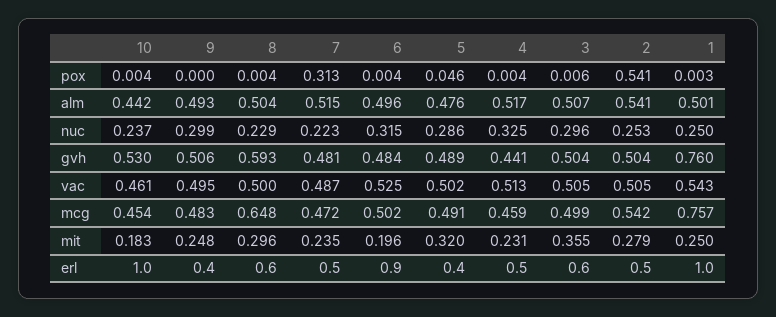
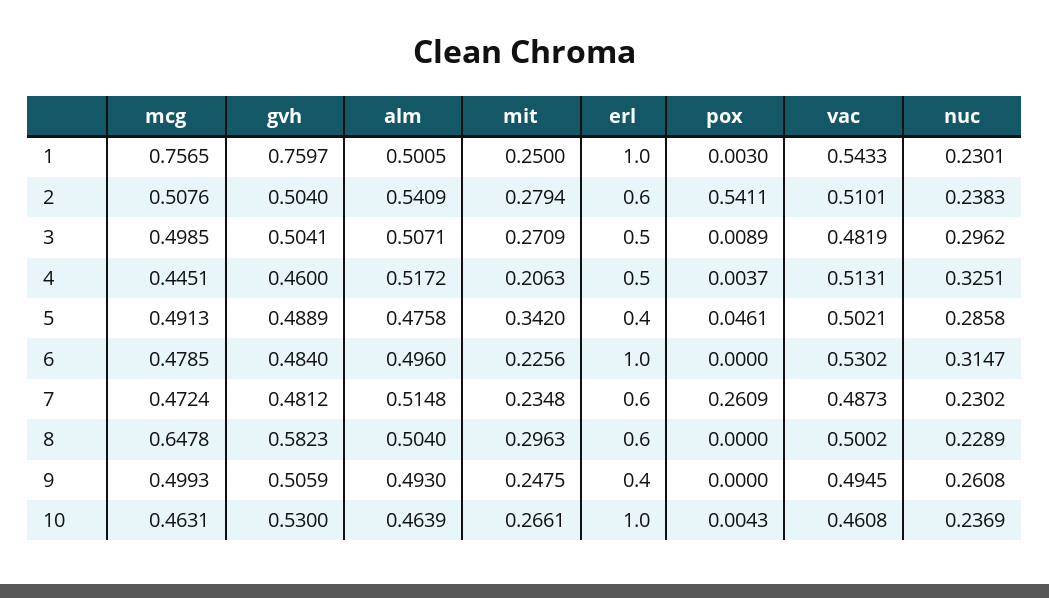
  {
    "10": {
      "pox": 0.0043,
-     "alm": 0.442,
+     "alm": 0.4639,
      "nuc": 0.2369,
      "gvh": 0.53,
      "vac": 0.4608,
-     "mcg": 0.454,
+     "mcg": 0.4631,
-     "mit": 0.183,
+     "mit": 0.2661,
      "erl": 1
    },
    "9": {
      "pox": 0,
      "alm": 0.493,
-     "nuc": 0.299,
+     "nuc": 0.2608,
      "gvh": 0.5059,
      "vac": 0.4945,
-     "mcg": 0.483,
+     "mcg": 0.4993,
      "mit": 0.2475,
      "erl": 0.4
    },
    "8": {
-     "pox": 0.004,
+     "pox": 0,
      "alm": 0.504,
      "nuc": 0.2289,
-     "gvh": 0.593,
+     "gvh": 0.5823,
      "vac": 0.5002,
      "mcg": 0.6478,
      "mit": 0.2963,
      "erl": 0.6
    },
    "7": {
-     "pox": 0.313,
+     "pox": 0.2609,
      "alm": 0.5148,
-     "nuc": 0.223,
+     "nuc": 0.2302,
      "gvh": 0.4812,
      "vac": 0.4873,
      "mcg": 0.4724,
      "mit": 0.2348,
-     "erl": 0.5
+     "erl": 0.6
    },
    "6": {
-     "pox": 0.004,
+     "pox": 0,
      "alm": 0.496,
      "nuc": 0.3147,
      "gvh": 0.484,
-     "vac": 0.525,
+     "vac": 0.5302,
-     "mcg": 0.502,
+     "mcg": 0.4785,
-     "mit": 0.196,
+     "mit": 0.2256,
-     "erl": 0.9
+     "erl": 1
    },
    "5": {
      "pox": 0.0461,
      "alm": 0.4758,
      "nuc": 0.2858,
      "gvh": 0.4889,
      "vac": 0.5021,
      "mcg": 0.4913,
-     "mit": 0.32,
+     "mit": 0.342,
      "erl": 0.4
    },
    "4": {
      "pox": 0.0037,
      "alm": 0.5172,
      "nuc": 0.3251,
-     "gvh": 0.441,
+     "gvh": 0.46,
      "vac": 0.5131,
-     "mcg": 0.459,
+     "mcg": 0.4451,
-     "mit": 0.231,
+     "mit": 0.2063,
      "erl": 0.5
    },
    "3": {
-     "pox": 0.006,
+     "pox": 0.0089,
      "alm": 0.5071,
      "nuc": 0.2962,
      "gvh": 0.5041,
-     "vac": 0.505,
+     "vac": 0.4819,
      "mcg": 0.4985,
-     "mit": 0.355,
+     "mit": 0.2709,
-     "erl": 0.6
+     "erl": 0.5
    },
    "2": {
      "pox": 0.5411,
      "alm": 0.5409,
-     "nuc": 0.253,
+     "nuc": 0.2383,
      "gvh": 0.504,
-     "vac": 0.505,
+     "vac": 0.5101,
-     "mcg": 0.542,
+     "mcg": 0.5076,
      "mit": 0.2794,
-     "erl": 0.5
+     "erl": 0.6
    },
    "1": {
      "pox": 0.003,
      "alm": 0.5005,
-     "nuc": 0.25,
+     "nuc": 0.2301,
      "gvh": 0.7597,
      "vac": 0.5433,
      "mcg": 0.7565,
      "mit": 0.25,
      "erl": 1
    }
  }

